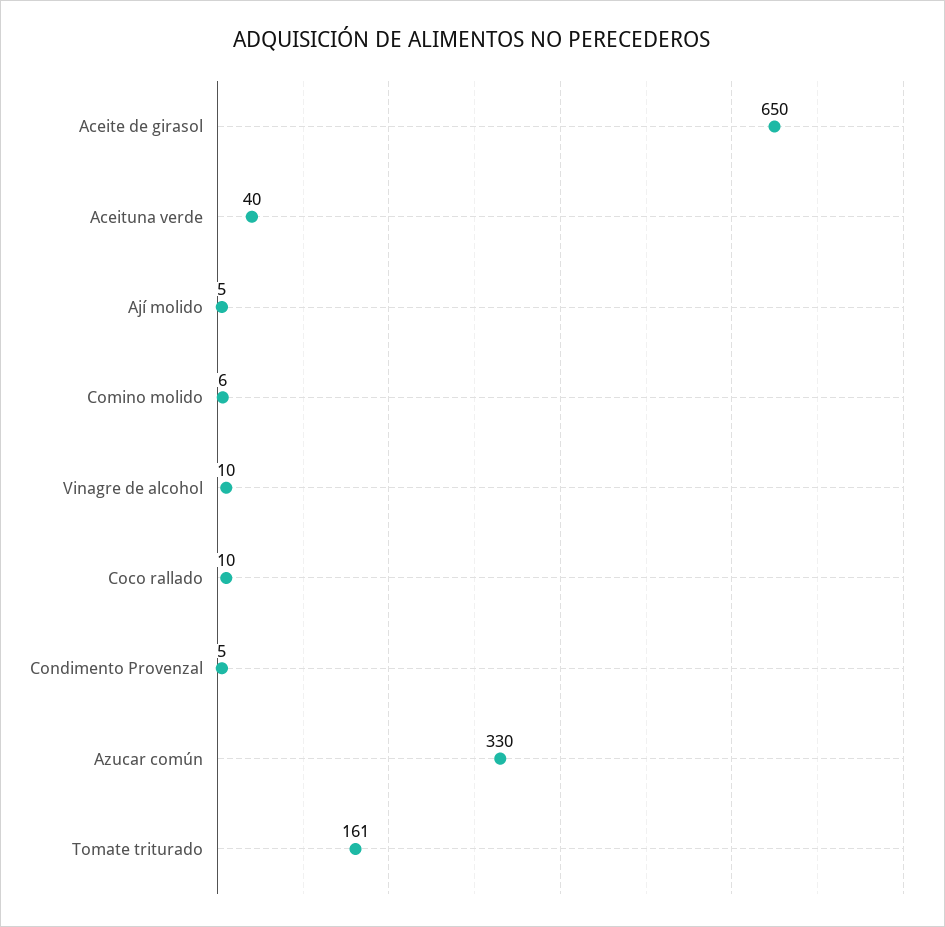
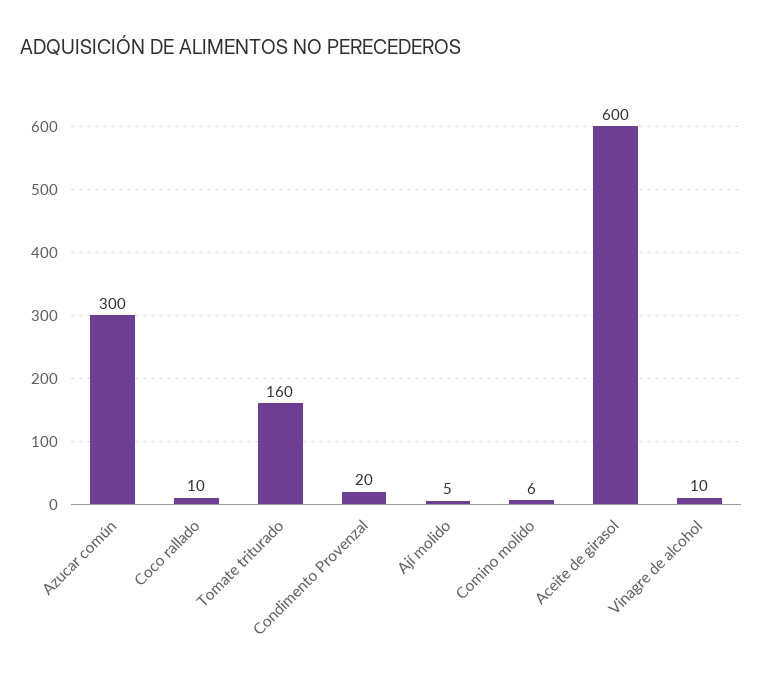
  {
-   "Aceite de girasol": 650,
+   "Aceite de girasol": 600,
-   "Aceituna verde": 40,
    "Ají molido": 5,
    "Comino molido": 6,
    "Vinagre de alcohol": 10,
    "Coco rallado": 10,
-   "Condimento Provenzal": 5,
+   "Condimento Provenzal": 20,
-   "Azucar común": 330,
+   "Azucar común": 300,
-   "Tomate triturado": 161
+   "Tomate triturado": 160
  }

